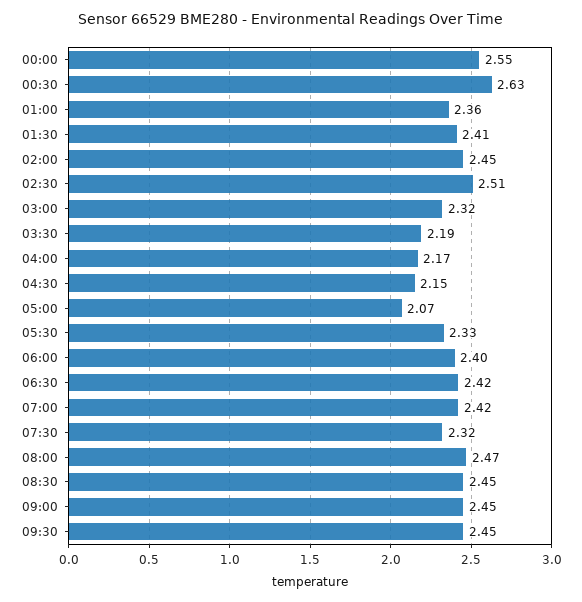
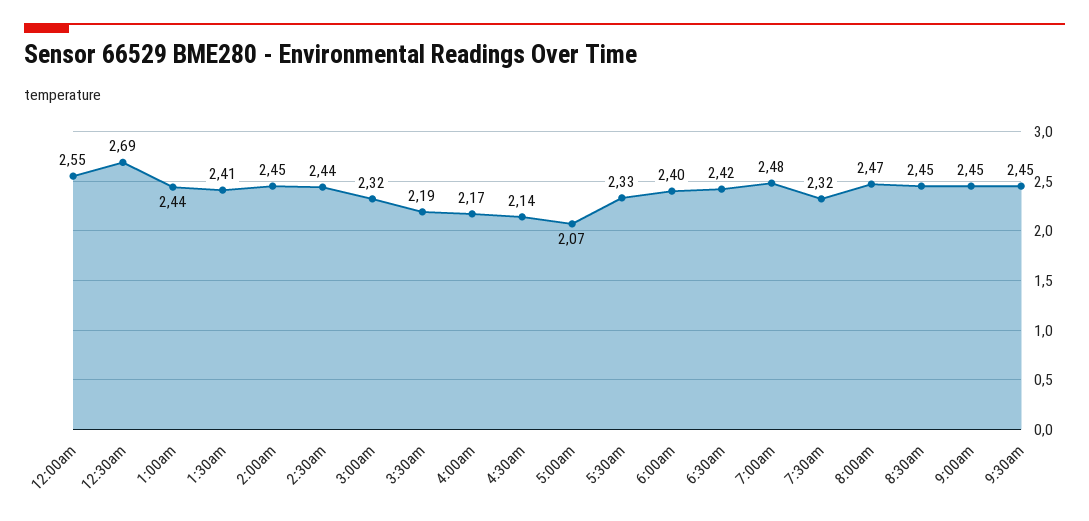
  {
    "00:00": 2.55,
-   "00:30": 2.63,
+   "00:30": 2.69,
-   "01:00": 2.36,
+   "01:00": 2.44,
    "01:30": 2.41,
    "02:00": 2.45,
-   "02:30": 2.51,
+   "02:30": 2.44,
    "03:00": 2.32,
    "03:30": 2.19,
    "04:00": 2.17,
-   "04:30": 2.15,
+   "04:30": 2.14,
    "05:00": 2.07,
    "05:30": 2.33,
    "06:00": 2.4,
    "06:30": 2.42,
-   "07:00": 2.42,
+   "07:00": 2.48,
    "07:30": 2.32,
    "08:00": 2.47,
    "08:30": 2.45,
    "09:00": 2.45,
    "09:30": 2.45
  }

